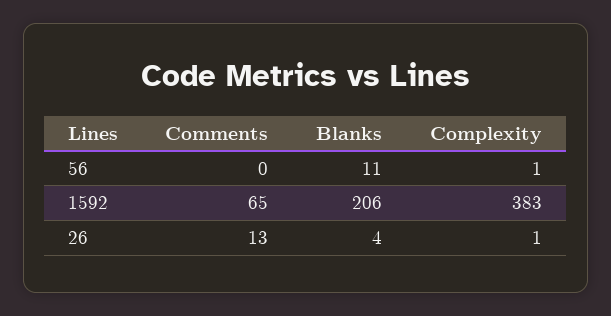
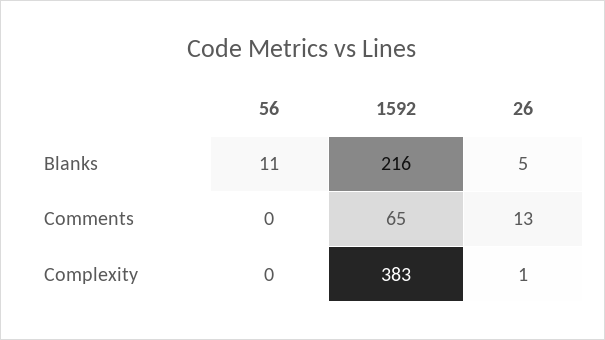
  {
    "Comments": {
      "56": 0,
      "1592": 65,
      "26": 13
    },
    "Blanks": {
      "56": 11,
-     "1592": 206,
+     "1592": 216,
-     "26": 4
+     "26": 5
    },
    "Complexity": {
-     "56": 1,
+     "56": 0,
      "1592": 383,
      "26": 1
    }
  }

